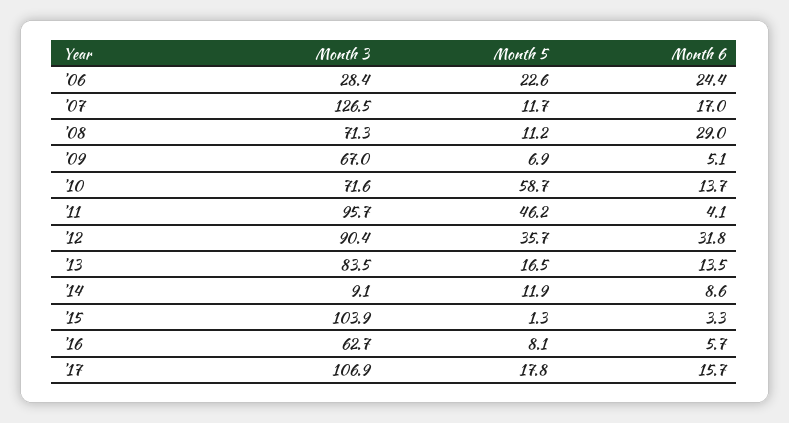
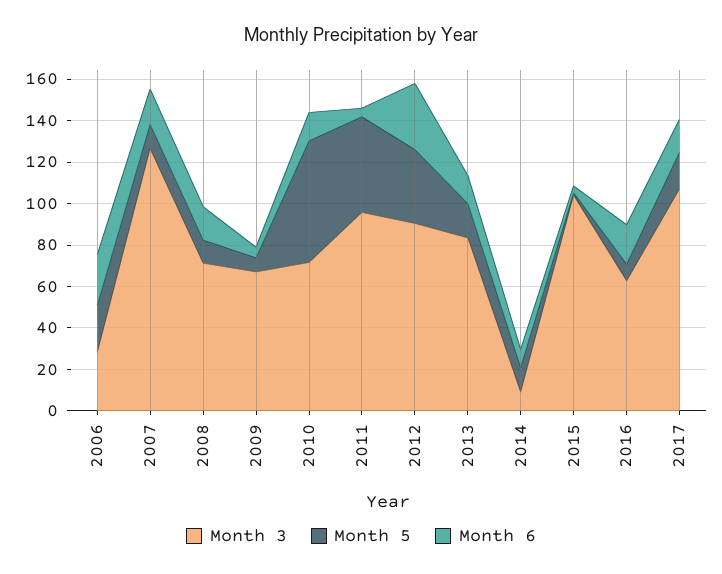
  {
    "Month 3": {
      "'06": 28.4,
      "'07": 126.5,
      "'08": 71.3,
      "'09": 67,
      "'10": 71.6,
      "'11": 95.7,
      "'12": 90.4,
      "'13": 83.5,
      "'14": 9.1,
      "'15": 103.9,
      "'16": 62.7,
      "'17": 106.9
    },
    "Month 5": {
      "'06": 22.6,
      "'07": 11.7,
      "'08": 11.2,
      "'09": 6.9,
      "'10": 58.7,
      "'11": 46.2,
      "'12": 35.7,
      "'13": 16.5,
      "'14": 11.9,
      "'15": 1.3,
      "'16": 8.1,
      "'17": 17.8
    },
    "Month 6": {
      "'06": 24.4,
      "'07": 17,
-     "'08": 29,
+     "'08": 15,
      "'09": 5.1,
      "'10": 13.7,
      "'11": 4.1,
      "'12": 31.8,
      "'13": 13.5,
      "'14": 8.6,
      "'15": 3.3,
-     "'16": 5.7,
+     "'16": 20,
      "'17": 15.7
    }
  }

